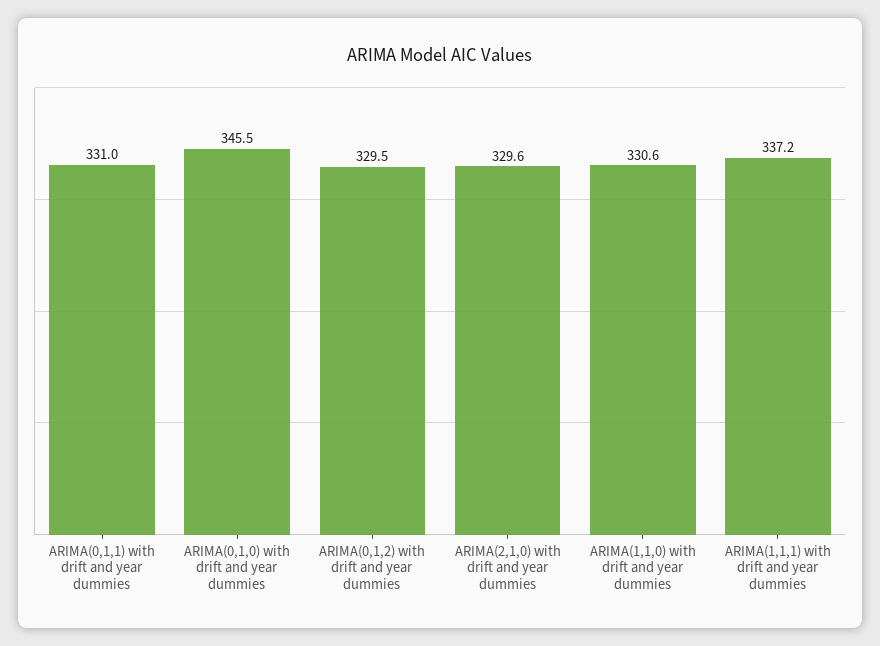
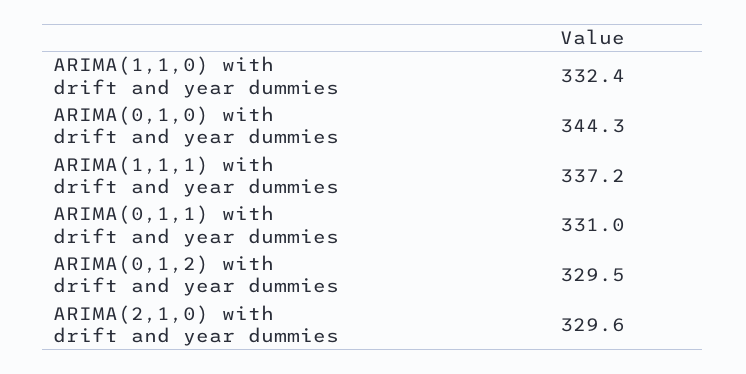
  {
    "ARIMA(0,1,1) with drift and year dummies": 331,
-   "ARIMA(0,1,0) with drift and year dummies": 345.5,
+   "ARIMA(0,1,0) with drift and year dummies": 344.3,
    "ARIMA(0,1,2) with drift and year dummies": 329.5,
    "ARIMA(2,1,0) with drift and year dummies": 329.6,
-   "ARIMA(1,1,0) with drift and year dummies": 330.6,
+   "ARIMA(1,1,0) with drift and year dummies": 332.4,
    "ARIMA(1,1,1) with drift and year dummies": 337.2
  }

